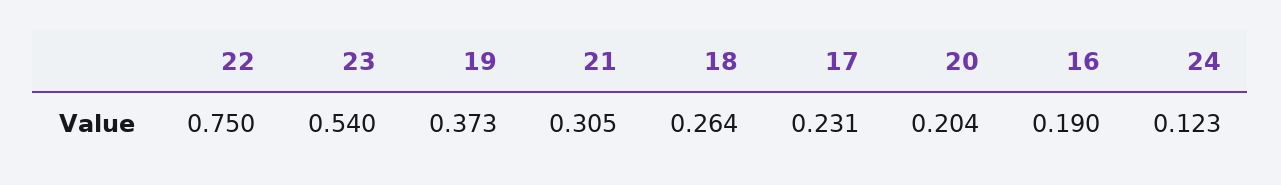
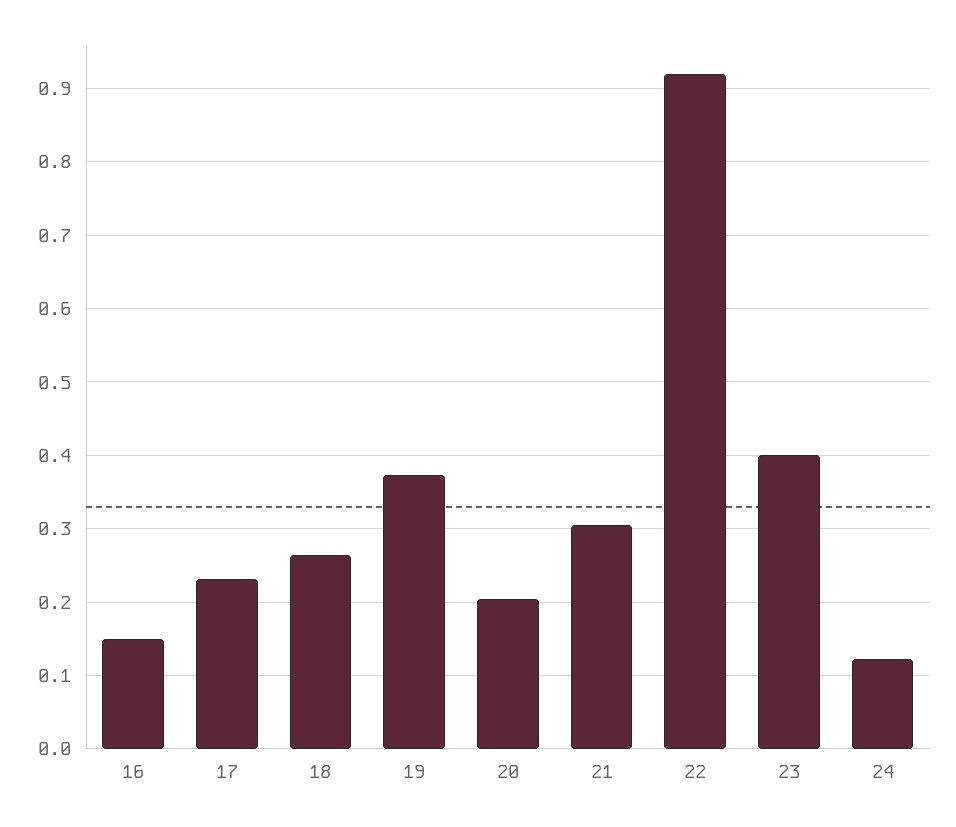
  {
-   "22": 0.75,
+   "22": 0.92,
-   "23": 0.54,
+   "23": 0.4,
    "19": 0.373,
    "21": 0.305,
    "18": 0.264,
    "17": 0.231,
    "20": 0.204,
-   "16": 0.19,
+   "16": 0.15,
    "24": 0.123
  }

